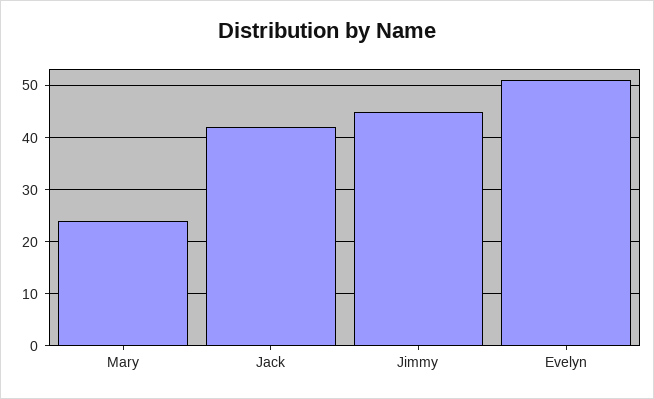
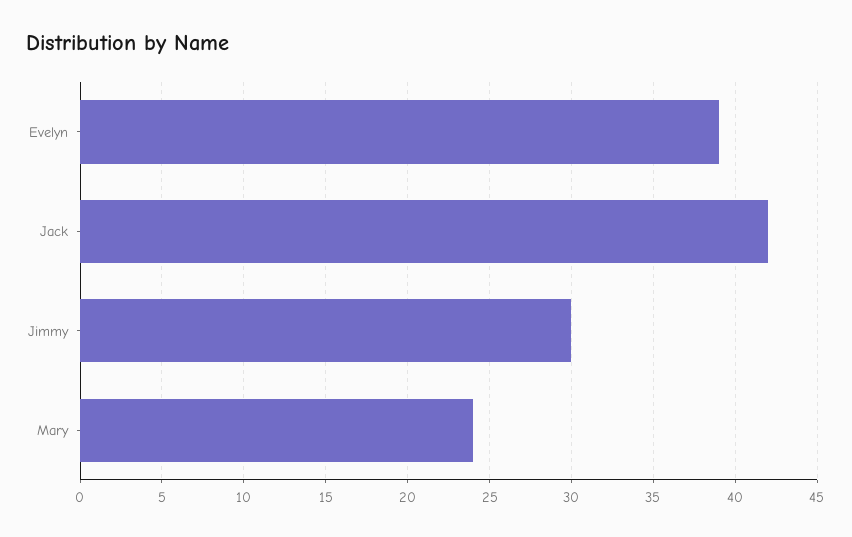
  {
    "Mary": 24,
    "Jack": 42,
-   "Jimmy": 45,
+   "Jimmy": 30,
-   "Evelyn": 50
+   "Evelyn": 39
  }

